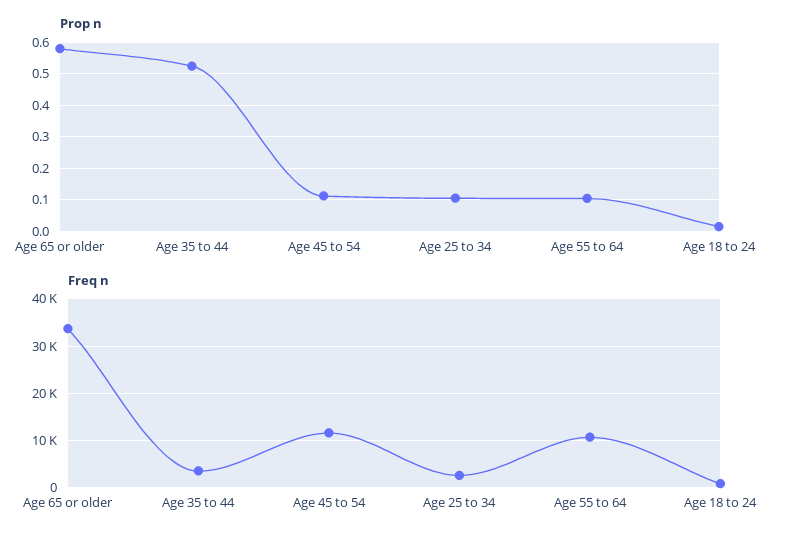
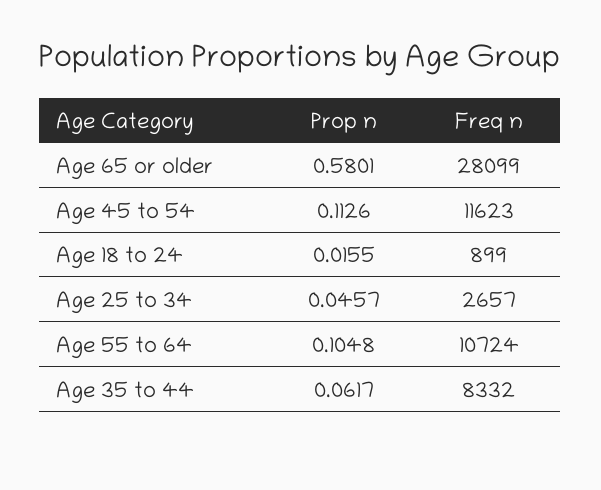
  {
    "Prop n": {
      "Age 65 or older": 0.5801,
-     "Age 35 to 44": 0.52,
+     "Age 35 to 44": 0.0617,
      "Age 45 to 54": 0.1126,
-     "Age 25 to 34": 0.1,
+     "Age 25 to 34": 0.0457,
      "Age 55 to 64": 0.1048,
      "Age 18 to 24": 0.0155
    },
    "Freq n": {
-     "Age 65 or older": 34000,
+     "Age 65 or older": 28099,
-     "Age 35 to 44": 4000,
+     "Age 35 to 44": 8332,
      "Age 45 to 54": 11623,
      "Age 25 to 34": 2657,
      "Age 55 to 64": 10724,
      "Age 18 to 24": 899
    }
  }

